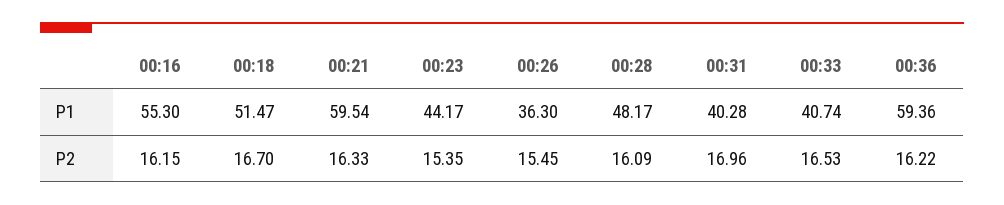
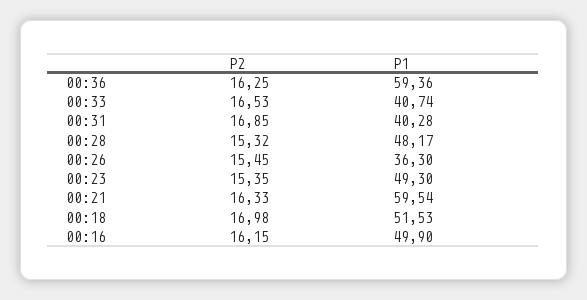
  {
    "00:16": {
-     "P1": 55.3,
+     "P1": 49.9,
      "P2": 16.15
    },
    "00:18": {
-     "P1": 51.47,
+     "P1": 51.53,
-     "P2": 16.7
+     "P2": 16.98
    },
    "00:21": {
      "P1": 59.54,
      "P2": 16.33
    },
    "00:23": {
-     "P1": 44.17,
+     "P1": 49.3,
      "P2": 15.35
    },
    "00:26": {
      "P1": 36.3,
      "P2": 15.45
    },
    "00:28": {
      "P1": 48.17,
-     "P2": 16.09
+     "P2": 15.32
    },
    "00:31": {
      "P1": 40.28,
-     "P2": 16.96
+     "P2": 16.85
    },
    "00:33": {
      "P1": 40.74,
      "P2": 16.53
    },
    "00:36": {
      "P1": 59.36,
-     "P2": 16.22
+     "P2": 16.25
    }
  }

